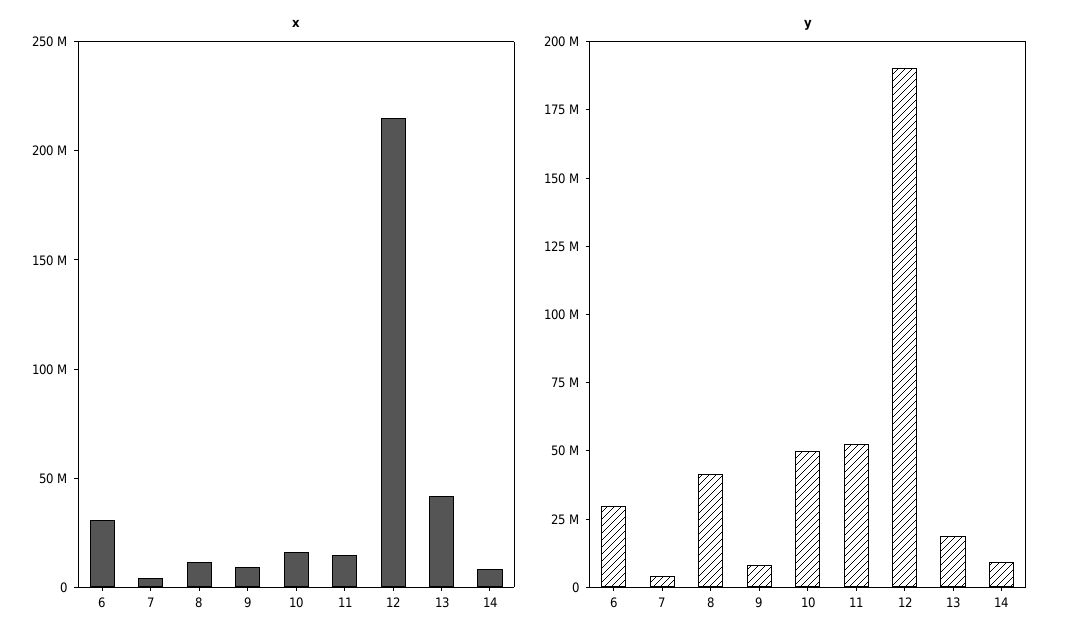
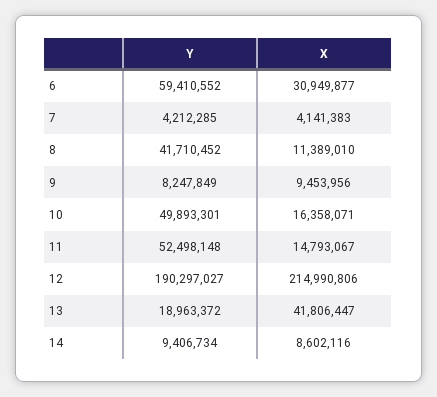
  {
    "x": {
      "6": 30949877,
      "7": 4141383,
      "8": 11389010,
      "9": 9453956,
      "10": 16358071,
      "11": 14793067,
      "12": 214990806,
      "13": 41806447,
      "14": 8602116
    },
    "y": {
-     "6": 30000000,
+     "6": 59410552,
      "7": 4212285,
      "8": 41710452,
      "9": 8247849,
      "10": 49893301,
      "11": 52498148,
      "12": 190297027,
      "13": 18963372,
      "14": 9406734
    }
  }

